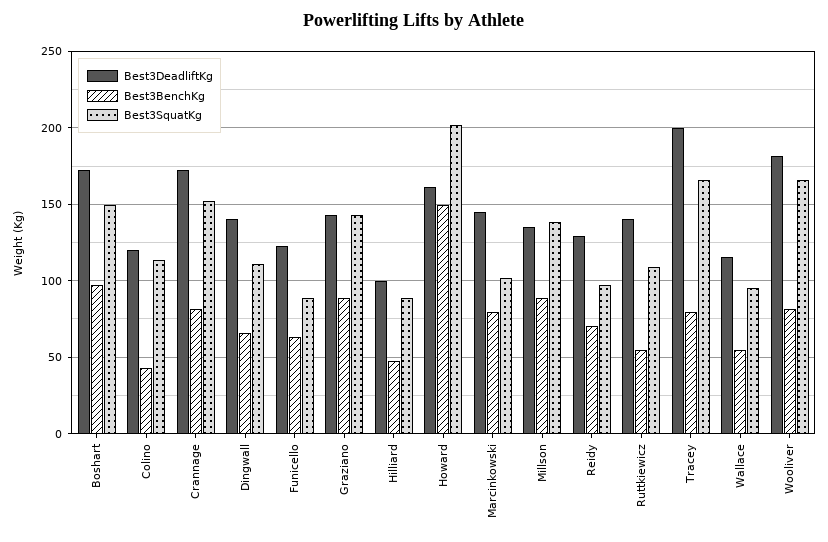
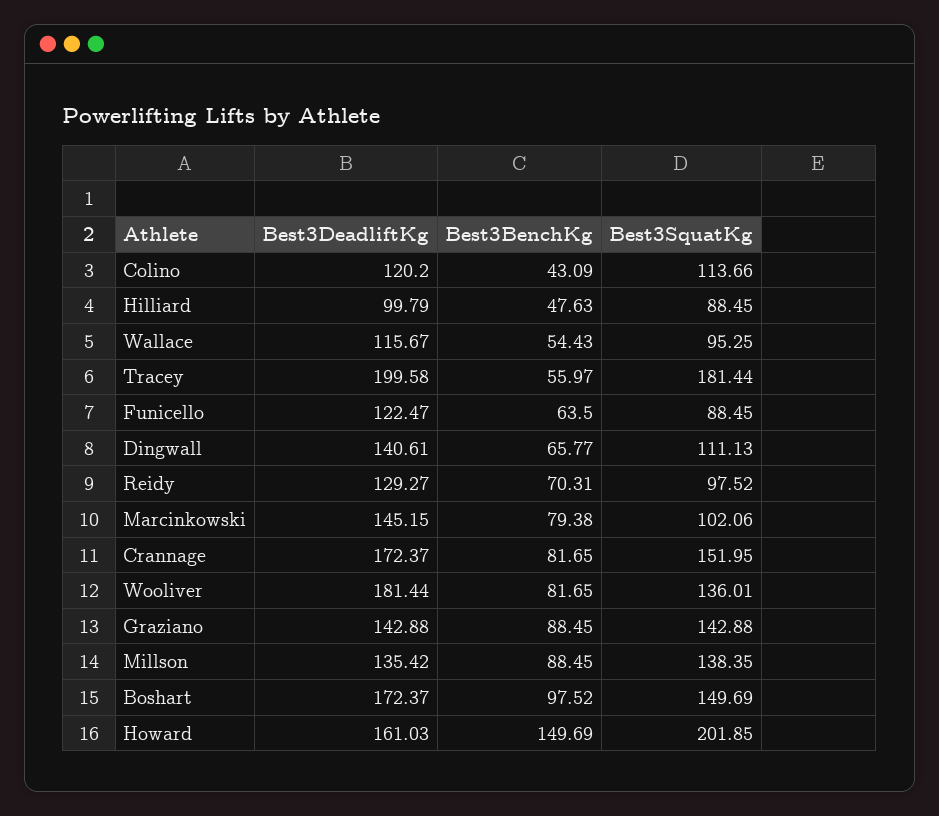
  {
    "Best3DeadliftKg": {
      "Boshart": 172.37,
      "Colino": 120.2,
      "Crannage": 172.37,
      "Dingwall": 140.61,
      "Funicello": 122.47,
      "Graziano": 142.88,
      "Hilliard": 99.79,
      "Howard": 161.03,
      "Marcinkowski": 145.15,
      "Millson": 135.42,
      "Reidy": 129.27,
-     "Ruttkiewicz": 140,
      "Tracey": 199.58,
      "Wallace": 115.67,
      "Wooliver": 181.44
    },
    "Best3BenchKg": {
      "Boshart": 97.52,
      "Colino": 43.09,
      "Crannage": 81.65,
      "Dingwall": 65.77,
      "Funicello": 63.5,
      "Graziano": 88.45,
      "Hilliard": 47.63,
      "Howard": 149.69,
      "Marcinkowski": 79.38,
      "Millson": 88.45,
      "Reidy": 70.31,
-     "Ruttkiewicz": 55,
-     "Tracey": 80,
+     "Tracey": 55.97,
      "Wallace": 54.43,
      "Wooliver": 81.65
    },
    "Best3SquatKg": {
      "Boshart": 149.69,
      "Colino": 113.66,
      "Crannage": 151.95,
      "Dingwall": 111.13,
      "Funicello": 88.45,
      "Graziano": 142.88,
      "Hilliard": 88.45,
      "Howard": 201.85,
      "Marcinkowski": 102.06,
      "Millson": 138.35,
      "Reidy": 97.52,
-     "Ruttkiewicz": 110,
-     "Tracey": 165,
+     "Tracey": 181.44,
      "Wallace": 95.25,
-     "Wooliver": 165
+     "Wooliver": 136.01
    }
  }

